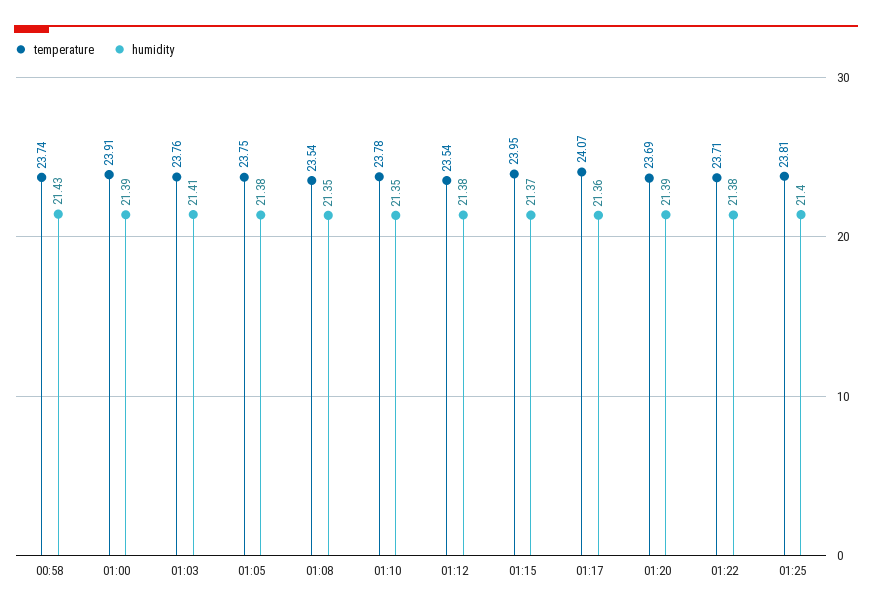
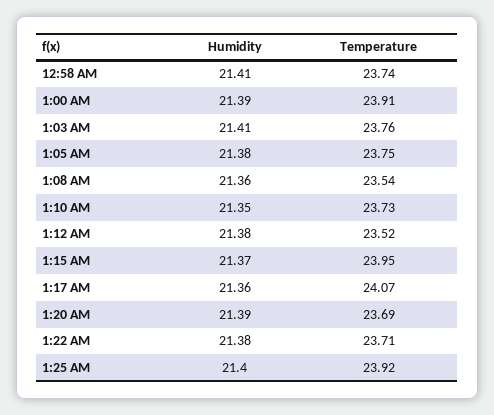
  {
    "temperature": {
      "00:58": 23.74,
      "01:00": 23.91,
      "01:03": 23.76,
      "01:05": 23.75,
      "01:08": 23.54,
-     "01:10": 23.78,
+     "01:10": 23.73,
-     "01:12": 23.54,
+     "01:12": 23.52,
      "01:15": 23.95,
      "01:17": 24.07,
      "01:20": 23.69,
      "01:22": 23.71,
-     "01:25": 23.81
+     "01:25": 23.92
    },
    "humidity": {
-     "00:58": 21.43,
+     "00:58": 21.41,
      "01:00": 21.39,
      "01:03": 21.41,
      "01:05": 21.38,
-     "01:08": 21.35,
+     "01:08": 21.36,
      "01:10": 21.35,
      "01:12": 21.38,
      "01:15": 21.37,
      "01:17": 21.36,
      "01:20": 21.39,
      "01:22": 21.38,
      "01:25": 21.4
    }
  }

